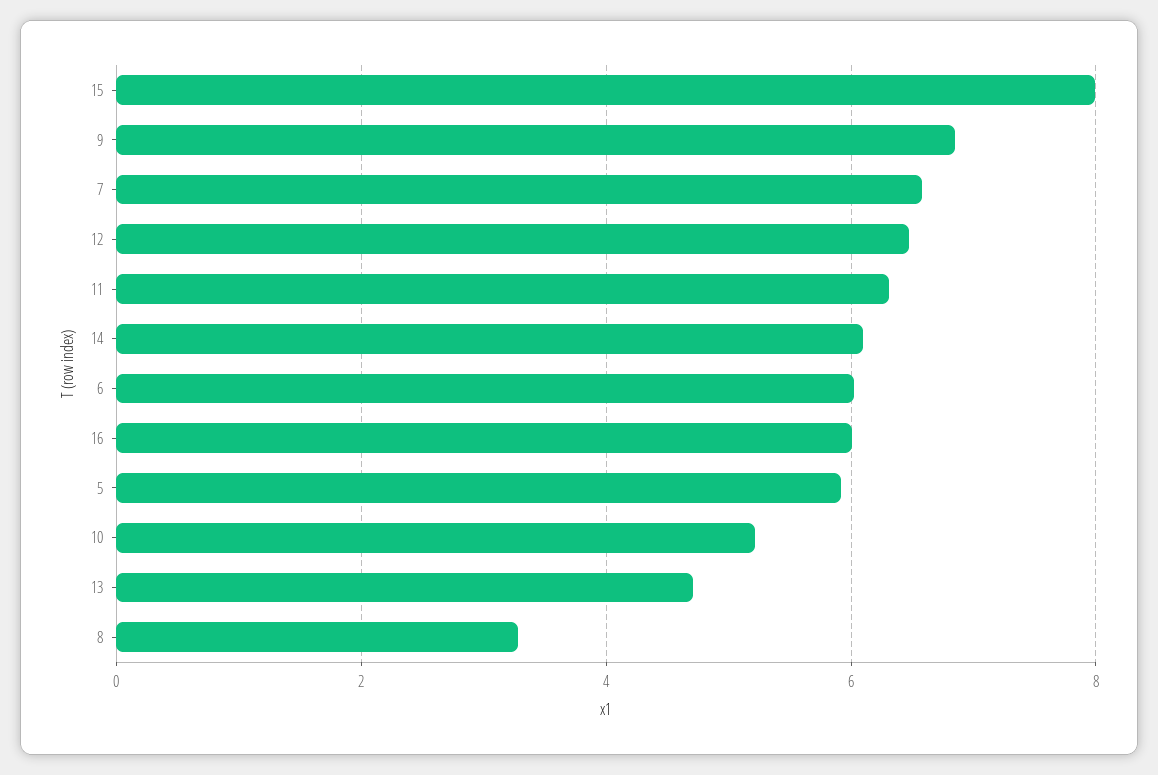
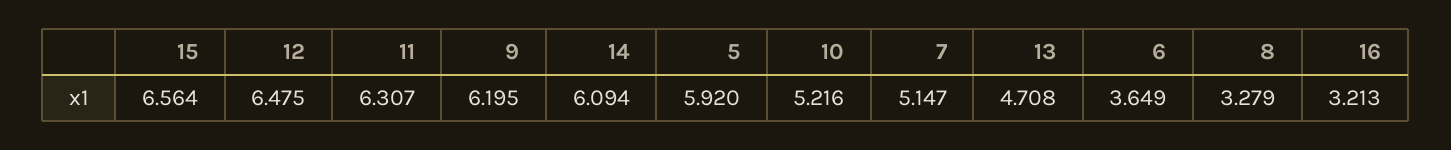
  {
-   "15": 8,
+   "15": 6.564,
-   "9": 6.8,
+   "9": 6.195,
-   "7": 6.6,
+   "7": 5.147,
    "12": 6.475,
    "11": 6.307,
    "14": 6.094,
-   "6": 6,
+   "6": 3.649,
-   "16": 6,
+   "16": 3.213,
    "5": 5.92,
    "10": 5.216,
    "13": 4.708,
    "8": 3.279
  }

